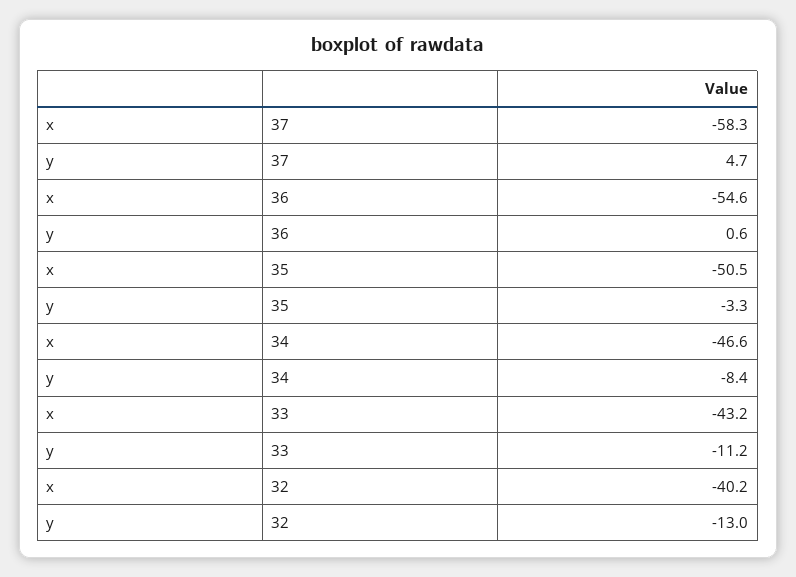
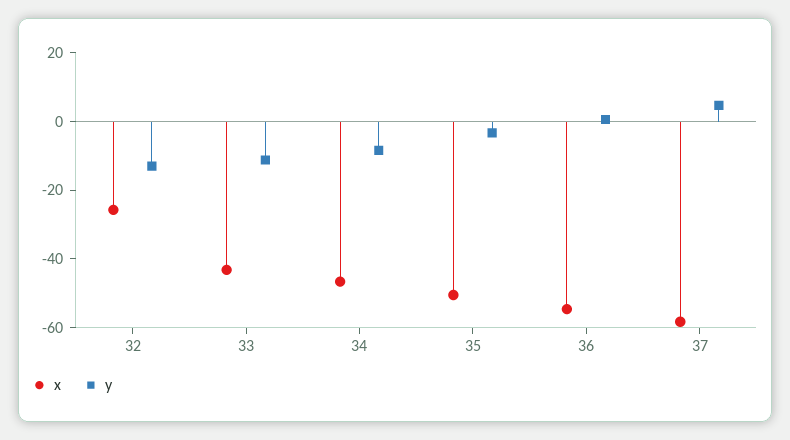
  {
    "x": {
      "37": -58.3,
      "36": -54.6,
      "35": -50.5,
      "34": -46.6,
      "33": -43.2,
-     "32": -40.2
+     "32": -25
    },
    "y": {
      "37": 4.7,
      "36": 0.6,
      "35": -3.3,
      "34": -8.4,
      "33": -11.2,
      "32": -13
    }
  }

